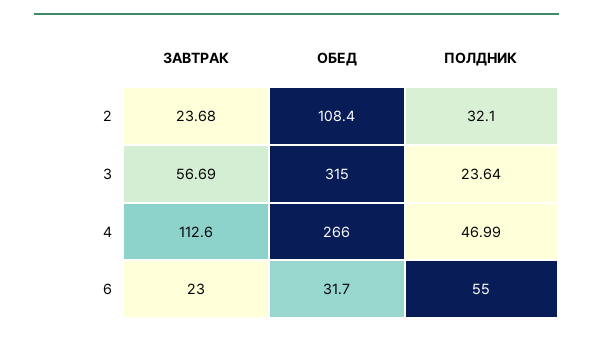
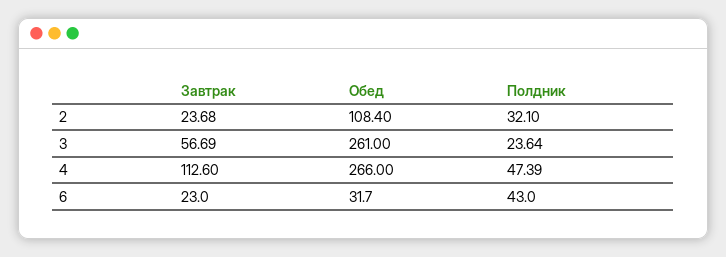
  {
    "ЗАВТРАК": {
      "2": 23.68,
      "3": 56.69,
      "4": 112.6,
      "6": 23
    },
    "ОБЕД": {
      "2": 108.4,
-     "3": 315,
+     "3": 261,
      "4": 266,
      "6": 31.7
    },
    "ПОЛДНИК": {
      "2": 32.1,
      "3": 23.64,
-     "4": 46.99,
+     "4": 47.39,
-     "6": 55
+     "6": 43
    }
  }

